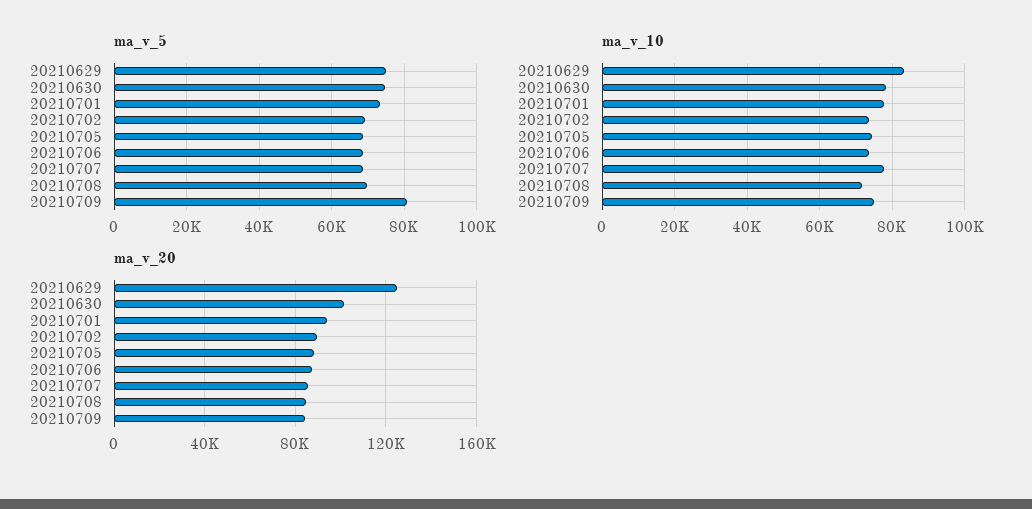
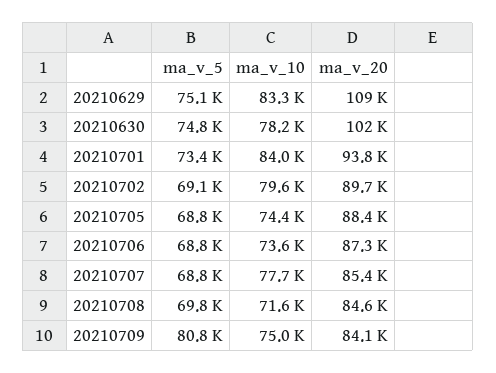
  {
    "ma_v_5": {
      "20210629": 75100,
      "20210630": 74800,
      "20210701": 73400,
      "20210702": 69100,
      "20210705": 68800,
      "20210706": 68800,
      "20210707": 68800,
      "20210708": 69800,
      "20210709": 80800
    },
    "ma_v_10": {
      "20210629": 83300,
      "20210630": 78200,
-     "20210701": 78000,
+     "20210701": 84000,
-     "20210702": 74000,
+     "20210702": 79600,
      "20210705": 74400,
      "20210706": 73600,
      "20210707": 77700,
      "20210708": 71600,
      "20210709": 75000
    },
    "ma_v_20": {
-     "20210629": 125000,
+     "20210629": 109000,
      "20210630": 102000,
      "20210701": 93800,
      "20210702": 89700,
      "20210705": 88400,
      "20210706": 87300,
      "20210707": 85400,
      "20210708": 84600,
      "20210709": 84100
    }
  }

